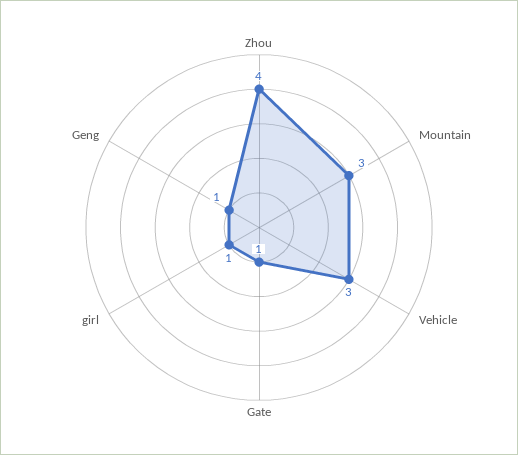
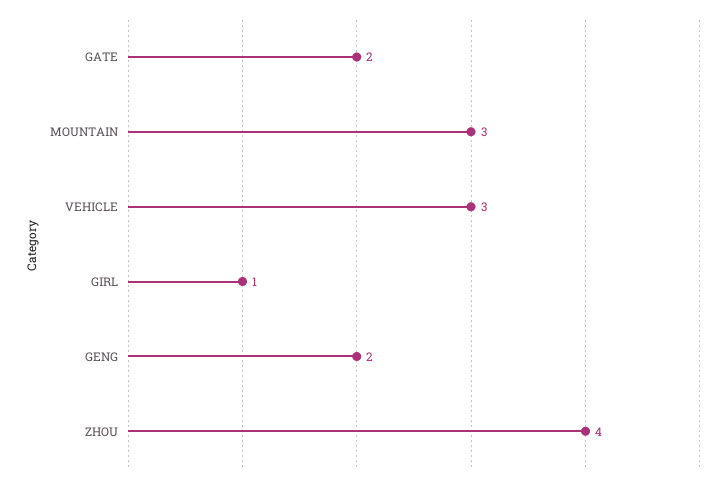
  {
    "Zhou": 4,
    "Mountain": 3,
    "Vehicle": 3,
-   "Gate": 1,
+   "Gate": 2,
    "girl": 1,
-   "Geng": 1
+   "Geng": 2
  }

